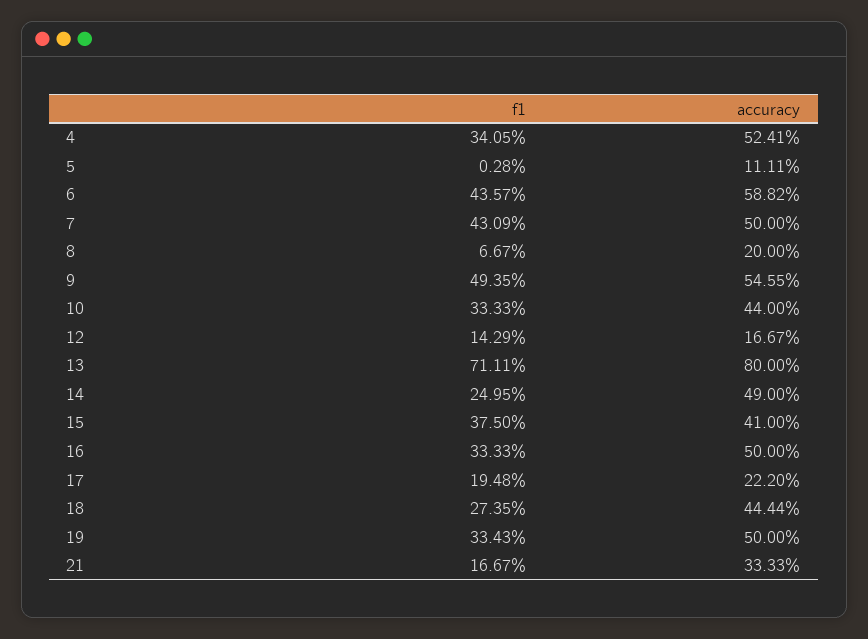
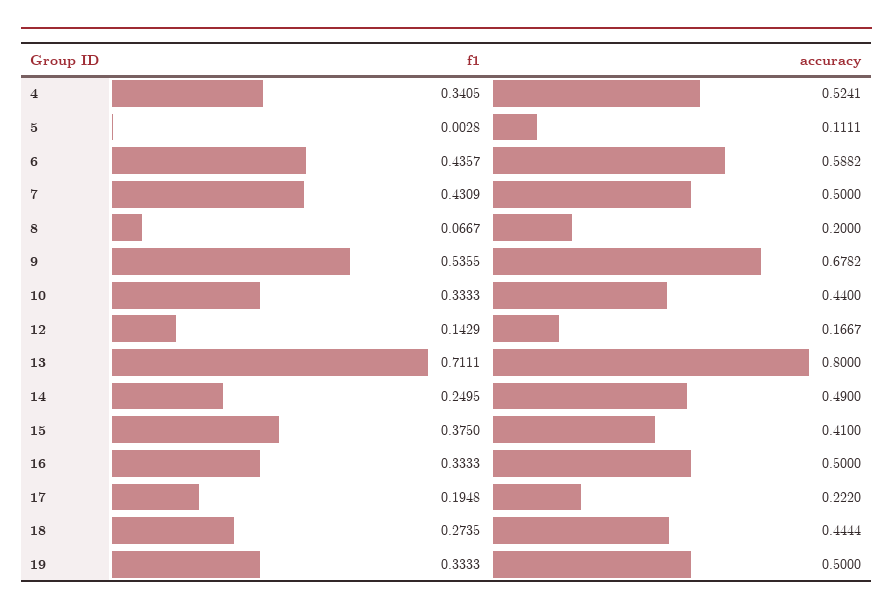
  {
    "f1": {
      "4": 0.3405,
      "5": 0.0028,
      "6": 0.4357,
      "7": 0.4309,
      "8": 0.0667,
-     "9": 0.4935,
+     "9": 0.5355,
      "10": 0.3333,
      "12": 0.1429,
      "13": 0.7111,
      "14": 0.2495,
      "15": 0.375,
      "16": 0.3333,
      "17": 0.1948,
      "18": 0.2735,
-     "19": 0.3343,
+     "19": 0.3333
-     "21": 0.1667
    },
    "accuracy": {
      "4": 0.5241,
      "5": 0.1111,
      "6": 0.5882,
      "7": 0.5,
      "8": 0.2,
-     "9": 0.5455,
+     "9": 0.6782,
      "10": 0.44,
      "12": 0.1667,
      "13": 0.8,
      "14": 0.49,
      "15": 0.41,
      "16": 0.5,
      "17": 0.222,
      "18": 0.4444,
-     "19": 0.5,
+     "19": 0.5
-     "21": 0.3333
    }
  }

